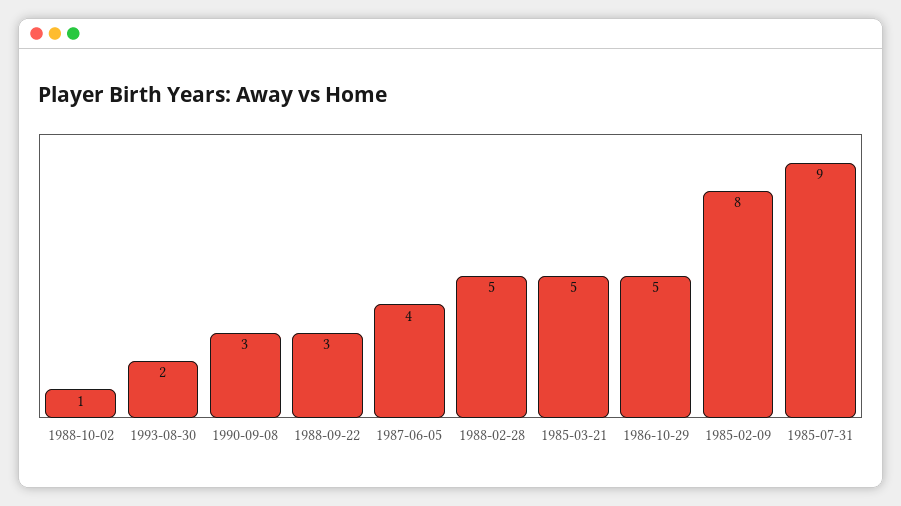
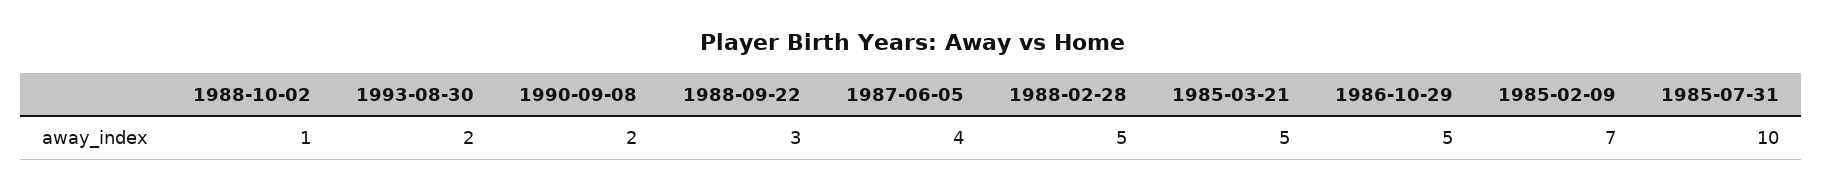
  {
    "1988-10-02": 1,
    "1993-08-30": 2,
-   "1990-09-08": 3,
+   "1990-09-08": 2,
    "1988-09-22": 3,
    "1987-06-05": 4,
    "1988-02-28": 5,
    "1985-03-21": 5,
    "1986-10-29": 5,
-   "1985-02-09": 8,
+   "1985-02-09": 7,
-   "1985-07-31": 9
+   "1985-07-31": 10
  }

